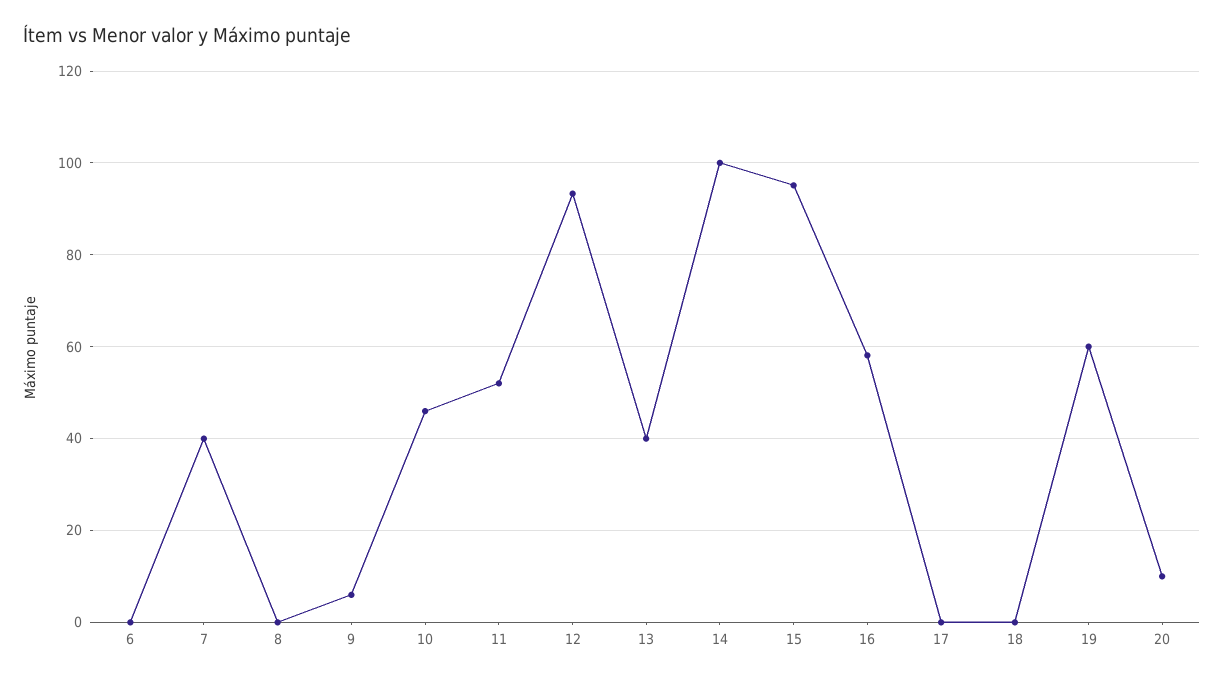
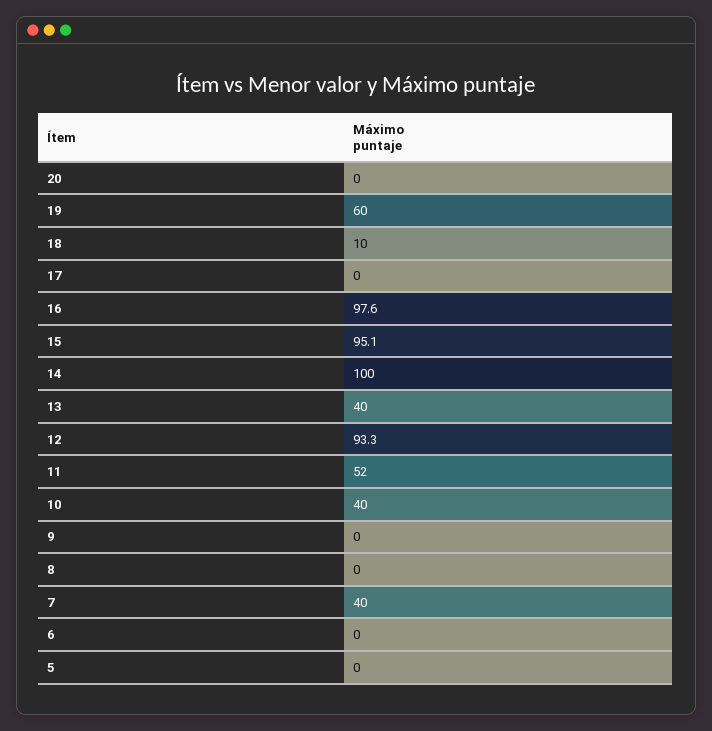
  {
    "6": 0,
    "7": 40,
    "8": 0,
-   "9": 6,
+   "9": 0,
-   "10": 46,
+   "10": 40,
    "11": 52,
    "12": 93.3,
    "13": 40,
    "14": 100,
    "15": 95.1,
-   "16": 58,
+   "16": 97.6,
    "17": 0,
-   "18": 0,
+   "18": 10,
    "19": 60,
-   "20": 10
+   "20": 0,
+   "5": 0
  }

